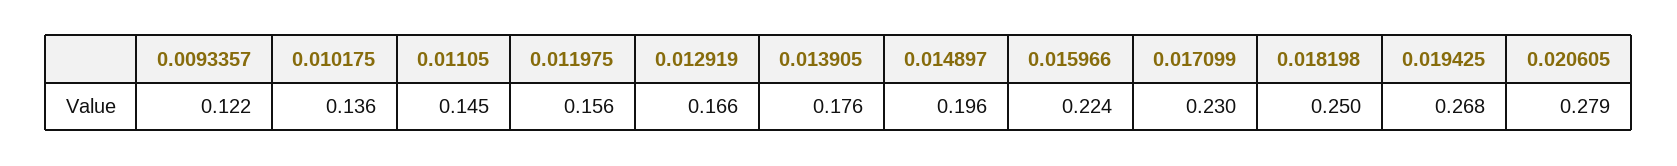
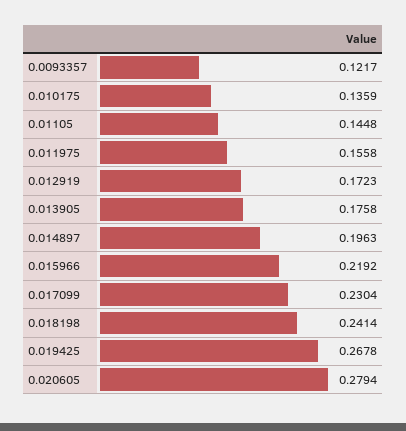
  {
    "0.0093357": 0.1217,
    "0.010175": 0.1359,
    "0.01105": 0.1448,
    "0.011975": 0.1558,
-   "0.012919": 0.166,
+   "0.012919": 0.1723,
    "0.013905": 0.1758,
    "0.014897": 0.1963,
-   "0.015966": 0.224,
+   "0.015966": 0.2192,
    "0.017099": 0.2304,
-   "0.018198": 0.25,
+   "0.018198": 0.2414,
    "0.019425": 0.2678,
    "0.020605": 0.2794
  }

